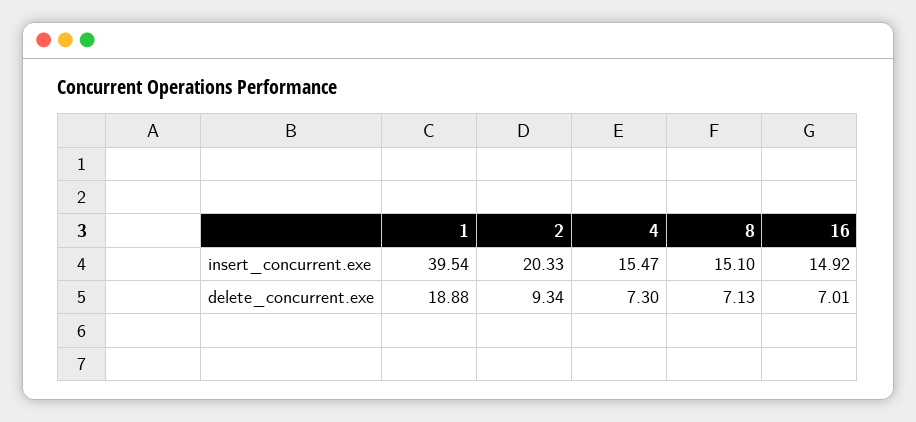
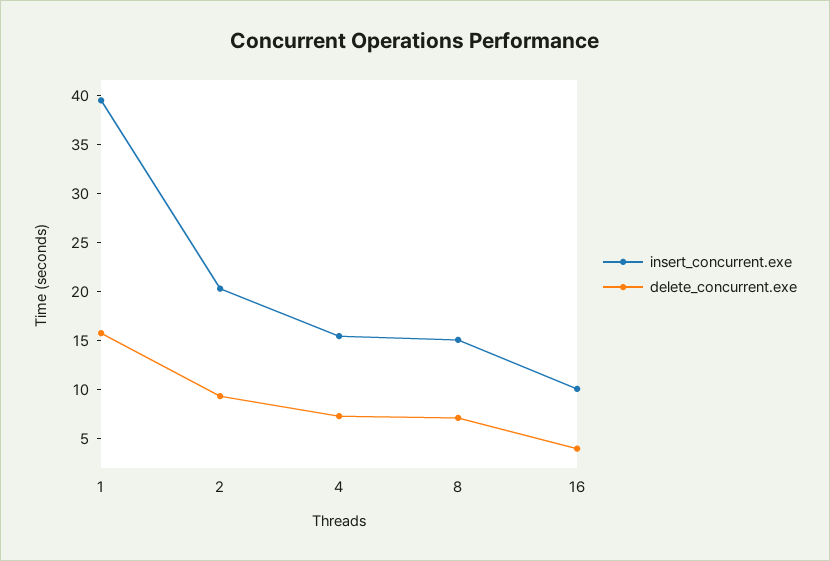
  {
    "insert_concurrent.exe": {
      "1": 39.54,
      "2": 20.33,
      "4": 15.47,
      "8": 15.1,
-     "16": 14.92
+     "16": 10
    },
    "delete_concurrent.exe": {
-     "1": 18.88,
+     "1": 16,
      "2": 9.34,
      "4": 7.3,
      "8": 7.13,
-     "16": 7.01
+     "16": 4
    }
  }

